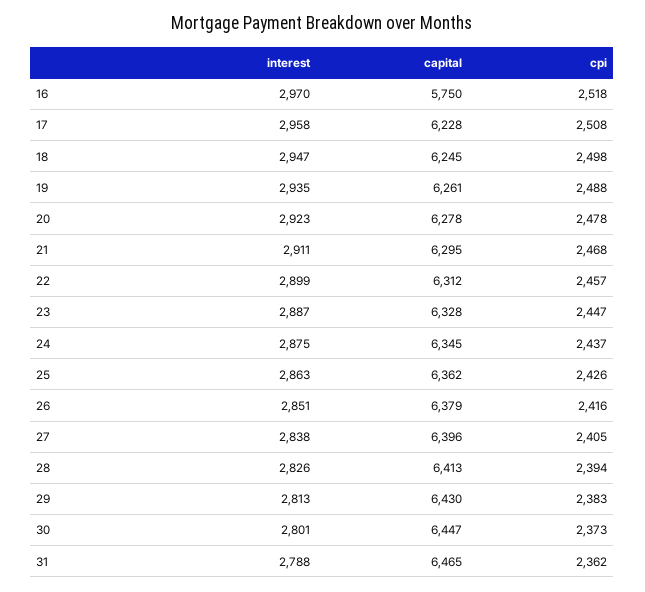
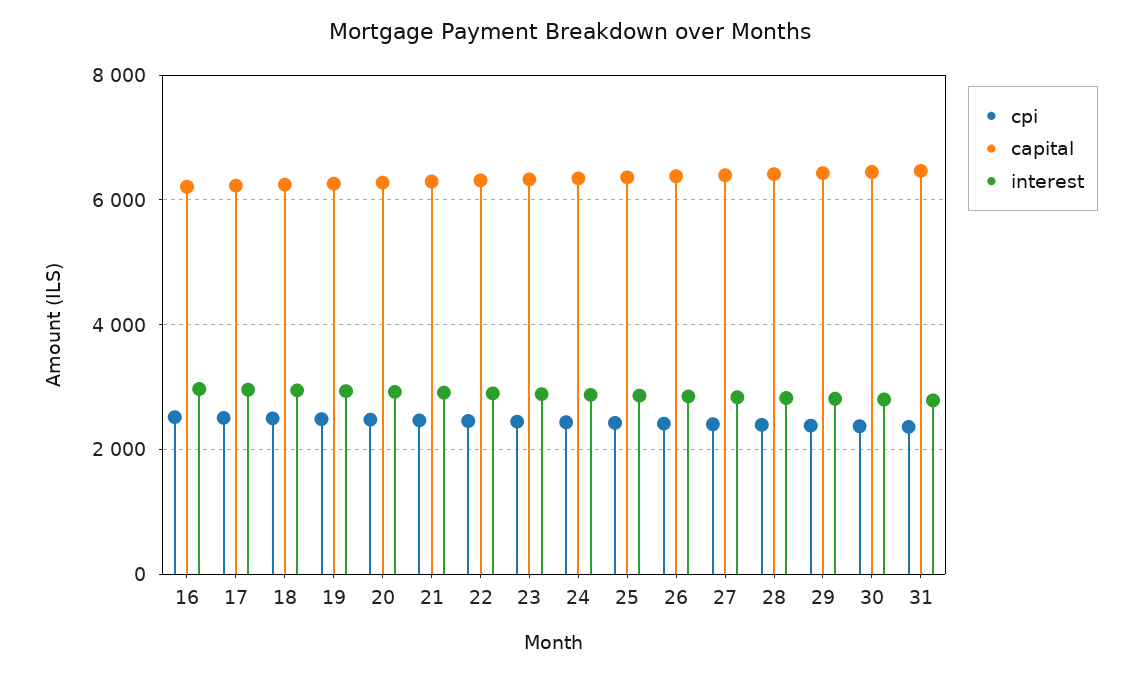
  {
    "interest": {
      "16": 2970,
      "17": 2958,
      "18": 2947,
      "19": 2935,
      "20": 2923,
      "21": 2911,
      "22": 2899,
      "23": 2887,
      "24": 2875,
      "25": 2863,
      "26": 2851,
      "27": 2838,
      "28": 2826,
      "29": 2813,
      "30": 2801,
      "31": 2788
    },
    "capital": {
-     "16": 5750,
+     "16": 6200,
      "17": 6228,
      "18": 6245,
      "19": 6261,
      "20": 6278,
      "21": 6295,
      "22": 6312,
      "23": 6328,
      "24": 6345,
      "25": 6362,
      "26": 6379,
      "27": 6396,
      "28": 6413,
      "29": 6430,
      "30": 6447,
      "31": 6465
    },
    "cpi": {
      "16": 2518,
      "17": 2508,
      "18": 2498,
      "19": 2488,
      "20": 2478,
      "21": 2468,
      "22": 2457,
      "23": 2447,
      "24": 2437,
      "25": 2426,
      "26": 2416,
      "27": 2405,
      "28": 2394,
      "29": 2383,
      "30": 2373,
      "31": 2362
    }
  }

